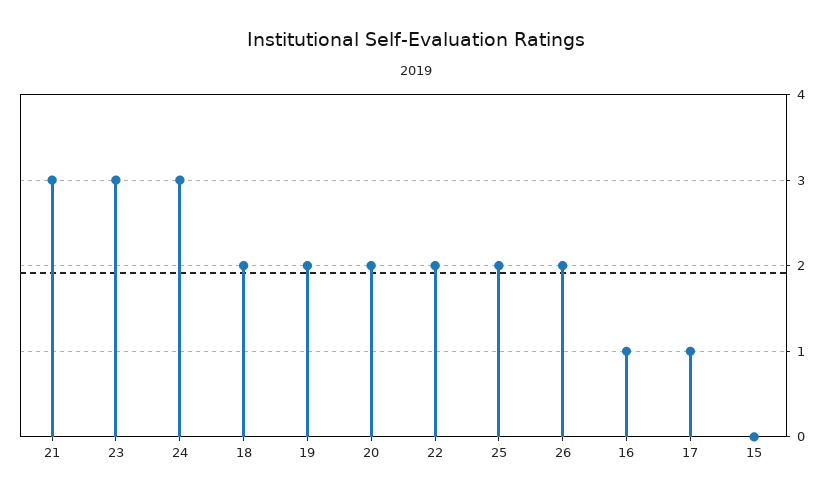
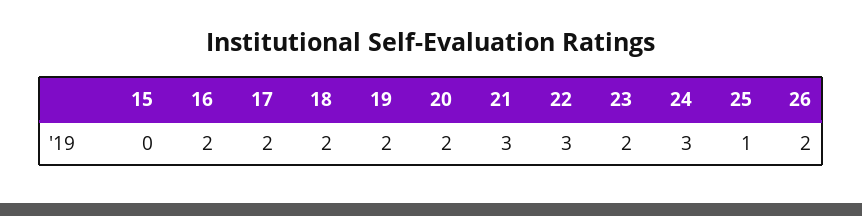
  {
    "21": 3,
-   "23": 3,
+   "23": 2,
    "24": 3,
    "18": 2,
    "19": 2,
    "20": 2,
-   "22": 2,
+   "22": 3,
-   "25": 2,
+   "25": 1,
    "26": 2,
-   "16": 1,
+   "16": 2,
-   "17": 1,
+   "17": 2,
    "15": 0
  }

